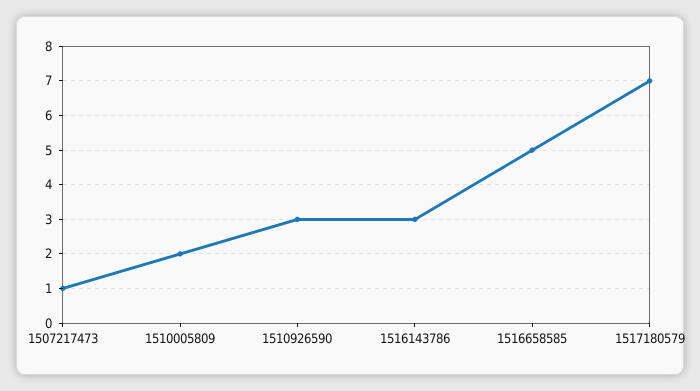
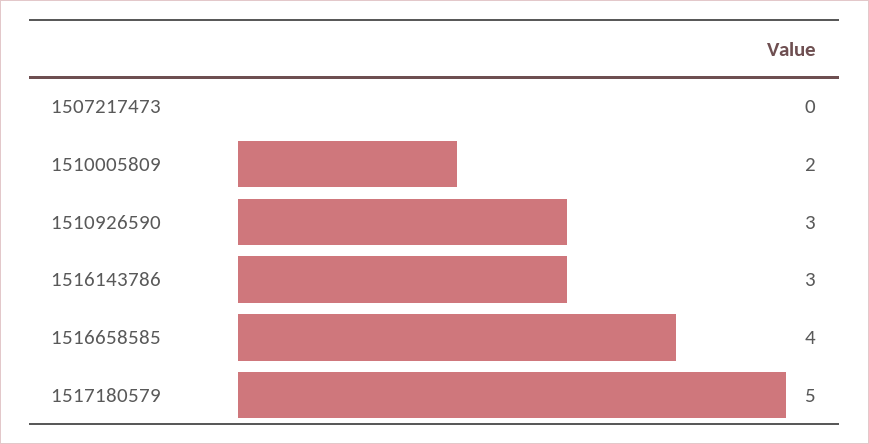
  {
-   "1507217473": 1,
+   "1507217473": 0,
    "1510005809": 2,
    "1510926590": 3,
    "1516143786": 3,
-   "1516658585": 5,
+   "1516658585": 4,
-   "1517180579": 7
+   "1517180579": 5
  }

